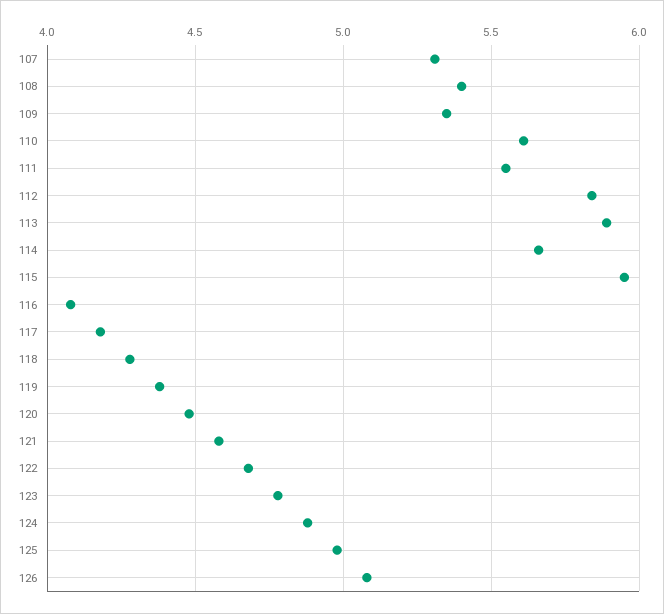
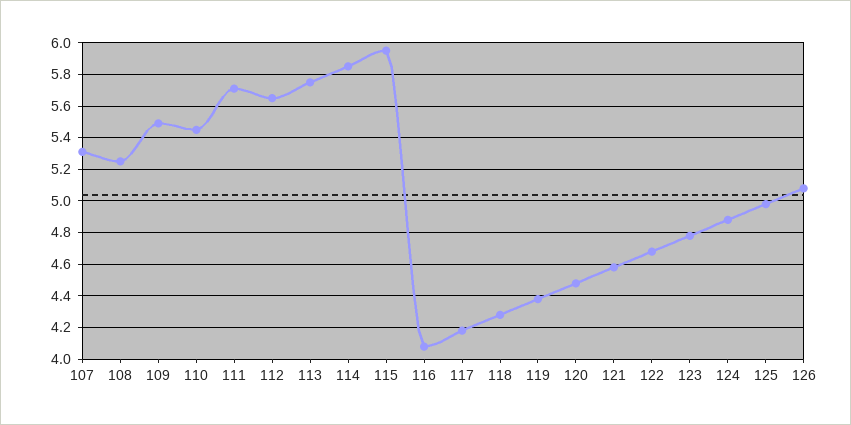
  {
    "107": 5.3,
-   "108": 5.4,
+   "108": 5.25,
-   "109": 5.35,
+   "109": 5.5,
-   "110": 5.6,
+   "110": 5.45,
-   "111": 5.55,
+   "111": 5.7,
-   "112": 5.85,
+   "112": 5.65,
-   "113": 5.9,
+   "113": 5.75,
-   "114": 5.65,
+   "114": 5.85,
    "115": 5.95,
    "116": 4.1,
    "117": 4.2,
    "118": 4.3,
    "119": 4.4,
    "120": 4.5,
    "121": 4.6,
    "122": 4.7,
    "123": 4.8,
    "124": 4.9,
    "125": 5,
    "126": 5.1
  }

